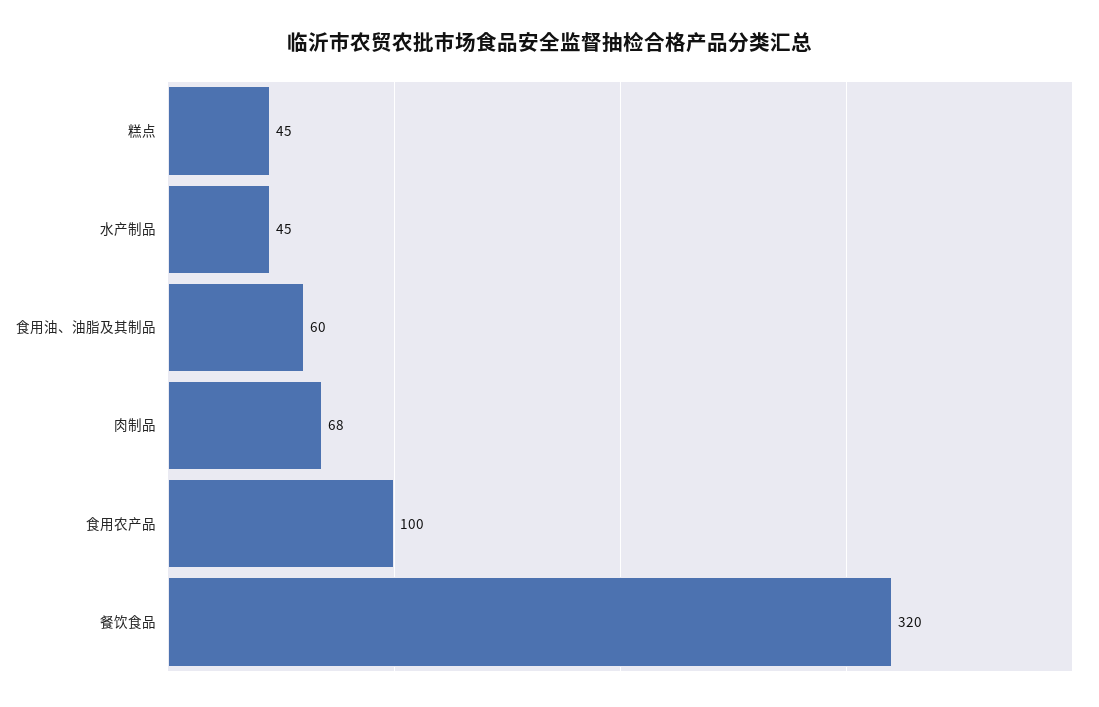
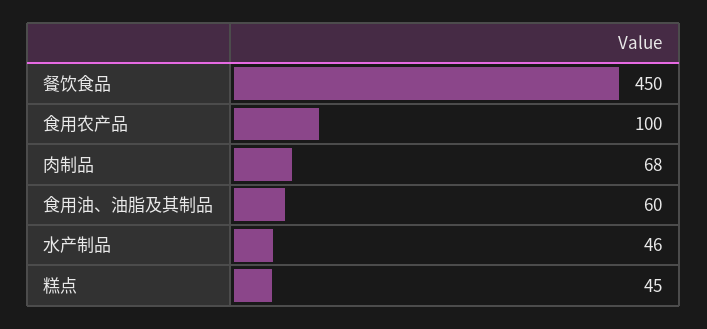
  {
    "糕点": 45,
-   "水产制品": 45,
+   "水产制品": 46,
    "食用油、油脂及其制品": 60,
    "肉制品": 68,
    "食用农产品": 100,
-   "餐饮食品": 320
+   "餐饮食品": 450
  }

